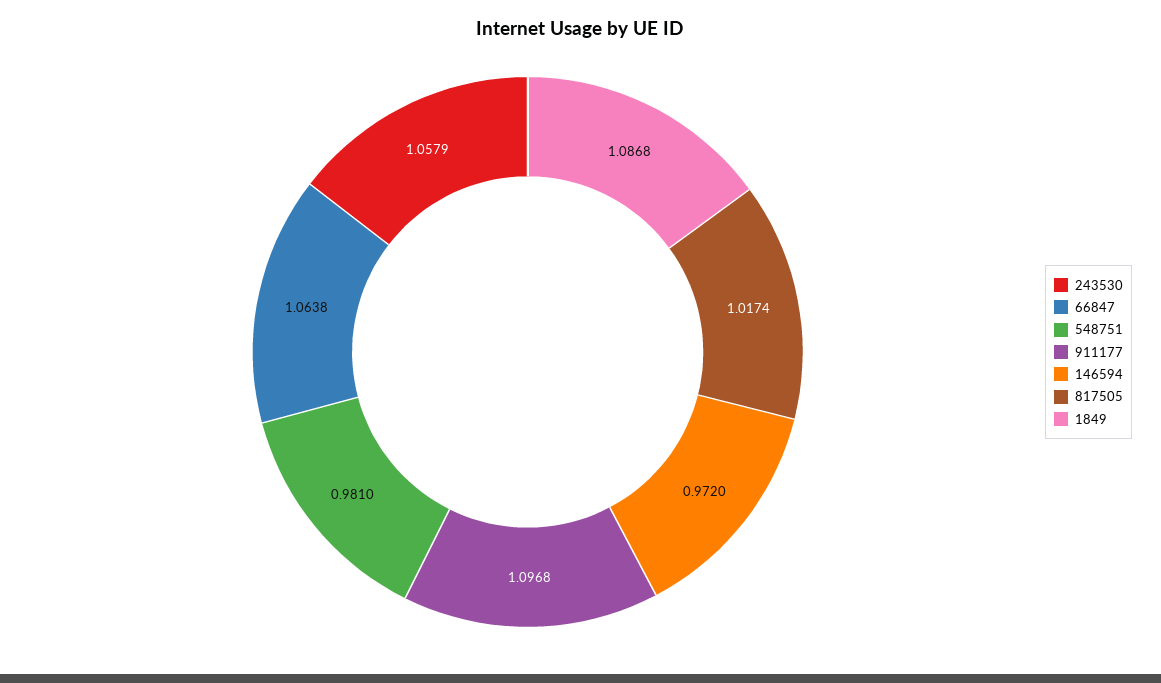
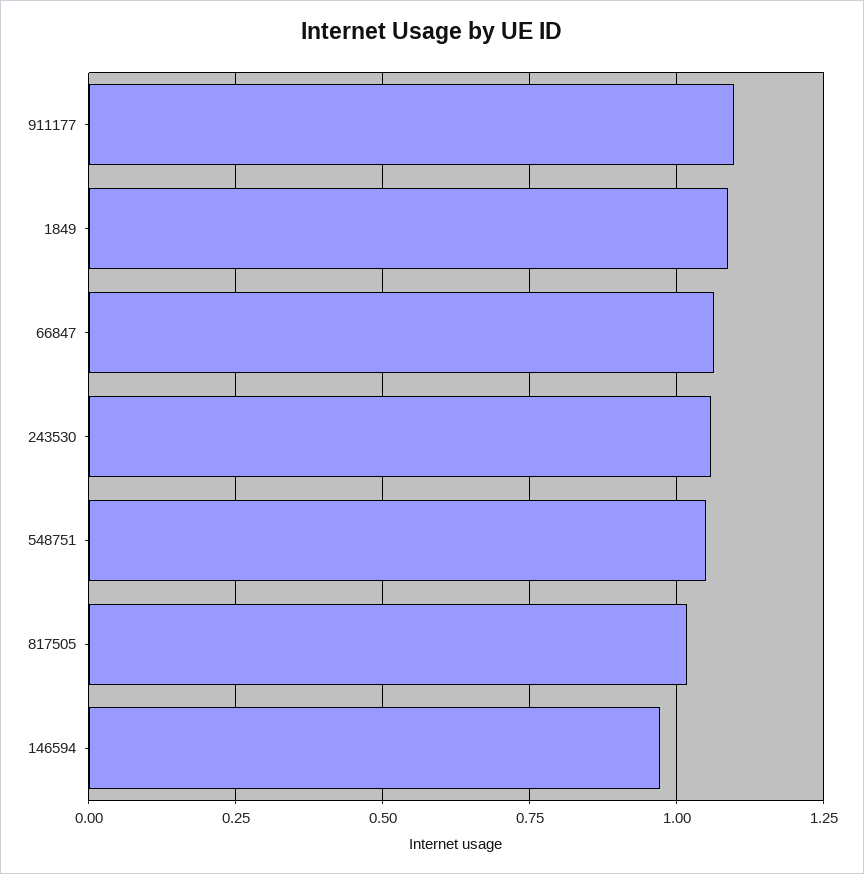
  {
    "243530": 1.0579,
    "66847": 1.0638,
-   "548751": 0.981,
+   "548751": 1.05,
    "911177": 1.0968,
    "146594": 0.972,
    "817505": 1.0174,
    "1849": 1.0868
  }

